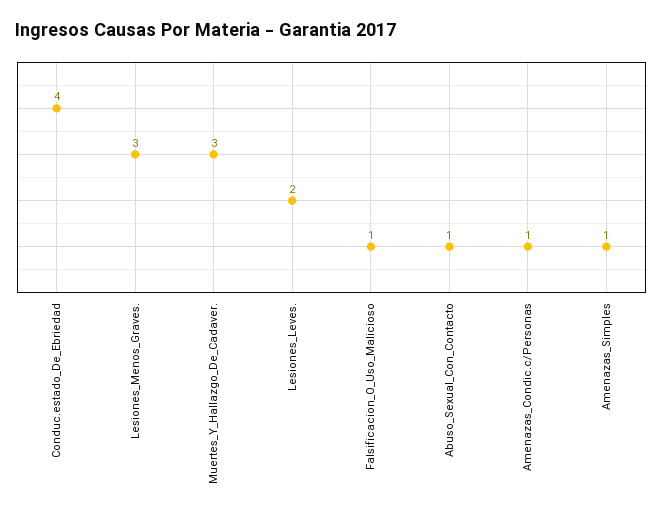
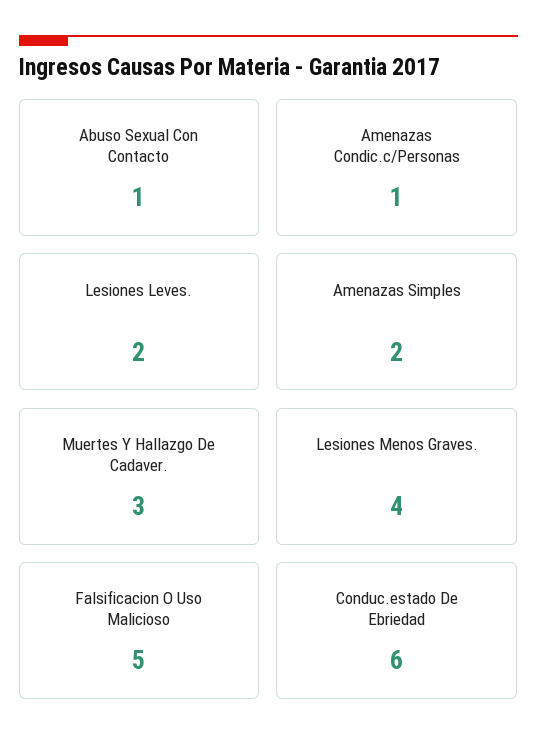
  {
-   "Conduc.estado_De_Ebriedad": 4,
+   "Conduc.estado_De_Ebriedad": 6,
-   "Lesiones_Menos_Graves.": 3,
+   "Lesiones_Menos_Graves.": 4,
    "Muertes_Y_Hallazgo_De_Cadaver.": 3,
    "Lesiones_Leves.": 2,
-   "Falsificacion_O_Uso_Malicioso": 1,
+   "Falsificacion_O_Uso_Malicioso": 5,
    "Abuso_Sexual_Con_Contacto": 1,
    "Amenazas_Condic.c/Personas": 1,
-   "Amenazas_Simples": 1
+   "Amenazas_Simples": 2
  }

